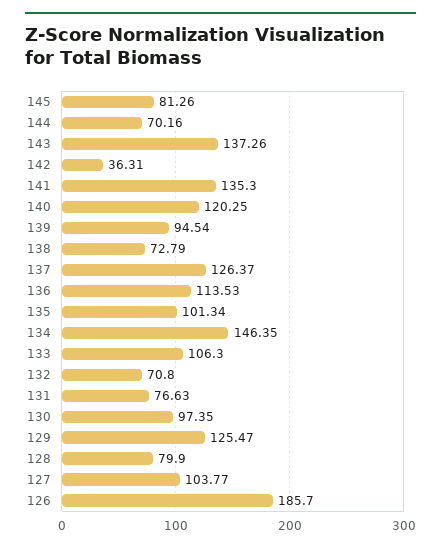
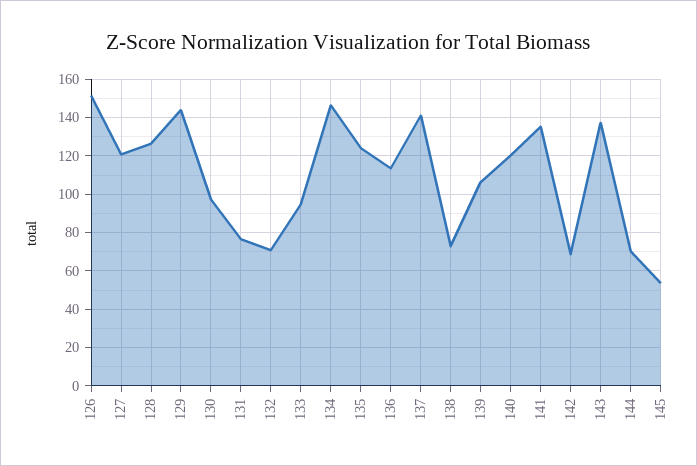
  {
-   "145": 81.26,
+   "145": 55,
    "144": 70.16,
    "143": 137.26,
-   "142": 36.31,
+   "142": 70,
    "141": 135.3,
    "140": 120.25,
-   "139": 94.54,
+   "139": 105,
    "138": 72.79,
-   "137": 126.37,
+   "137": 140,
    "136": 113.53,
-   "135": 101.34,
+   "135": 125,
    "134": 146.35,
-   "133": 106.3,
+   "133": 95,
    "132": 70.8,
    "131": 76.63,
    "130": 97.35,
-   "129": 125.47,
+   "129": 145,
-   "128": 79.9,
+   "128": 125,
-   "127": 103.77,
+   "127": 120,
-   "126": 185.7
+   "126": 150
  }

